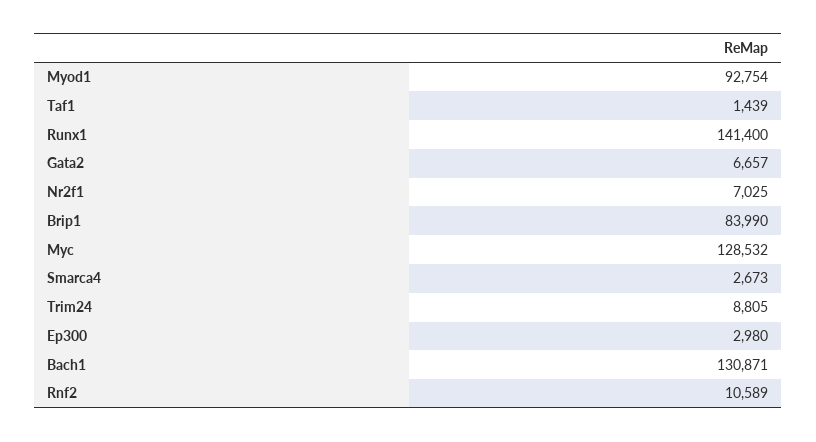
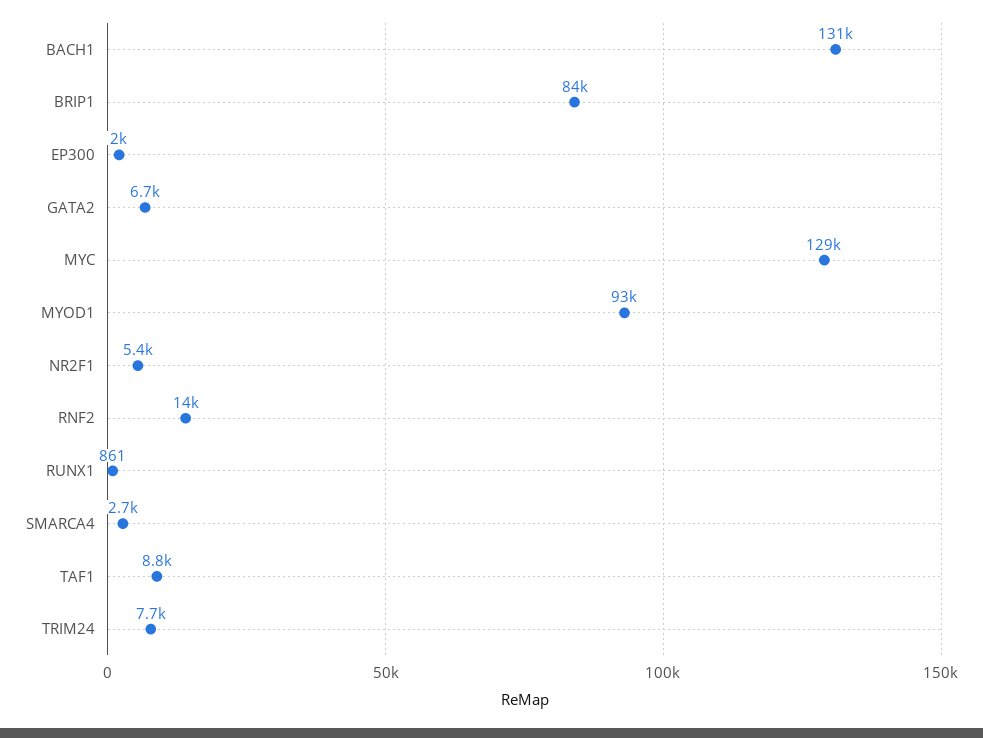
  {
    "Myod1": 92754,
-   "Taf1": 1439,
+   "Taf1": 8800,
-   "Runx1": 141400,
+   "Runx1": 861,
    "Gata2": 6657,
-   "Nr2f1": 7025,
+   "Nr2f1": 5400,
    "Brip1": 83990,
    "Myc": 128532,
    "Smarca4": 2673,
-   "Trim24": 8805,
+   "Trim24": 7700,
-   "Ep300": 2980,
+   "Ep300": 2000,
    "Bach1": 130871,
-   "Rnf2": 10589
+   "Rnf2": 14000
  }

